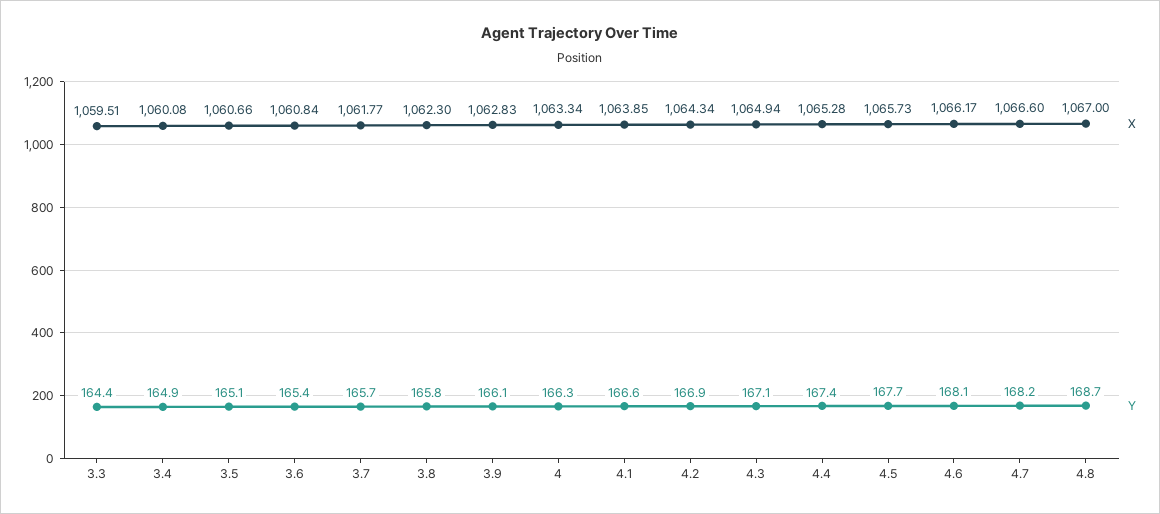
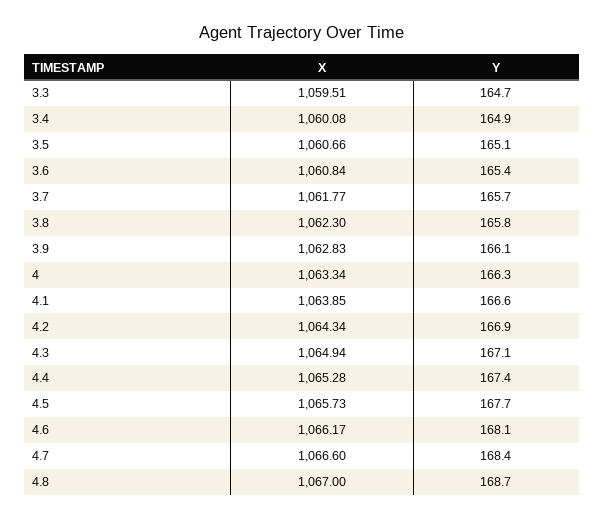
  {
    "X": {
      "3.3": 1059.51,
      "3.4": 1060.08,
      "3.5": 1060.66,
      "3.6": 1060.84,
      "3.7": 1061.77,
      "3.8": 1062.3,
      "3.9": 1062.83,
      "4": 1063.34,
      "4.1": 1063.85,
      "4.2": 1064.34,
      "4.3": 1064.94,
      "4.4": 1065.28,
      "4.5": 1065.73,
      "4.6": 1066.17,
      "4.7": 1066.6,
      "4.8": 1067
    },
    "Y": {
-     "3.3": 164.4,
+     "3.3": 164.7,
      "3.4": 164.9,
      "3.5": 165.1,
      "3.6": 165.4,
      "3.7": 165.7,
      "3.8": 165.8,
      "3.9": 166.1,
      "4": 166.3,
      "4.1": 166.6,
      "4.2": 166.9,
      "4.3": 167.1,
      "4.4": 167.4,
      "4.5": 167.7,
      "4.6": 168.1,
-     "4.7": 168.2,
+     "4.7": 168.4,
      "4.8": 168.7
    }
  }

